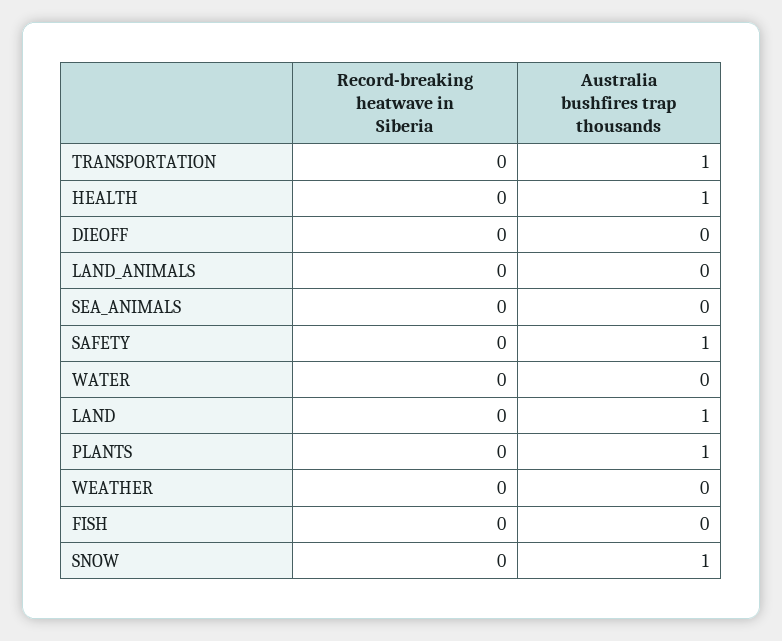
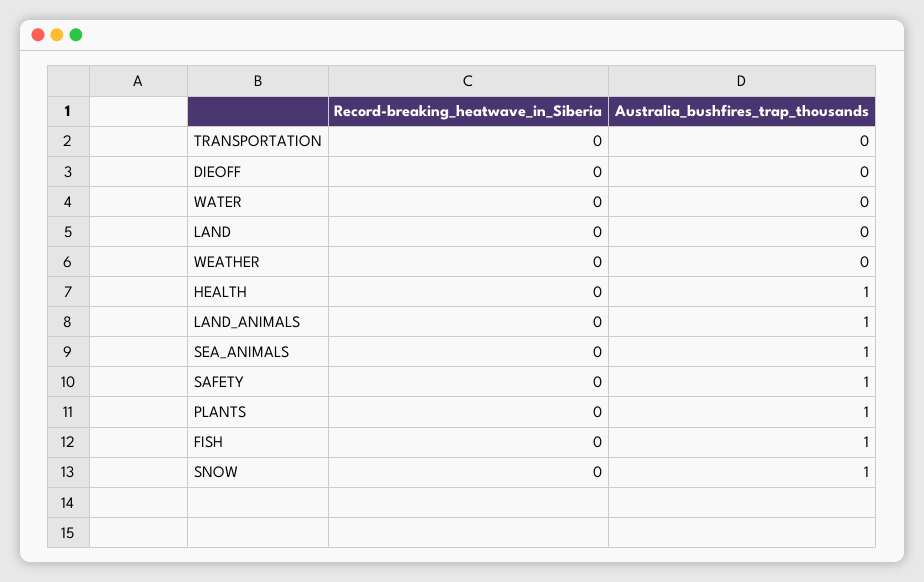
  {
    "Record-breaking heatwave in Siberia": {
      "TRANSPORTATION": 0,
      "HEALTH": 0,
      "DIEOFF": 0,
      "LAND_ANIMALS": 0,
      "SEA_ANIMALS": 0,
      "SAFETY": 0,
      "WATER": 0,
      "LAND": 0,
      "PLANTS": 0,
      "WEATHER": 0,
      "FISH": 0,
      "SNOW": 0
    },
    "Australia bushfires trap thousands": {
-     "TRANSPORTATION": 1,
+     "TRANSPORTATION": 0,
      "HEALTH": 1,
      "DIEOFF": 0,
-     "LAND_ANIMALS": 0,
+     "LAND_ANIMALS": 1,
-     "SEA_ANIMALS": 0,
+     "SEA_ANIMALS": 1,
      "SAFETY": 1,
      "WATER": 0,
-     "LAND": 1,
+     "LAND": 0,
      "PLANTS": 1,
      "WEATHER": 0,
-     "FISH": 0,
+     "FISH": 1,
      "SNOW": 1
    }
  }

